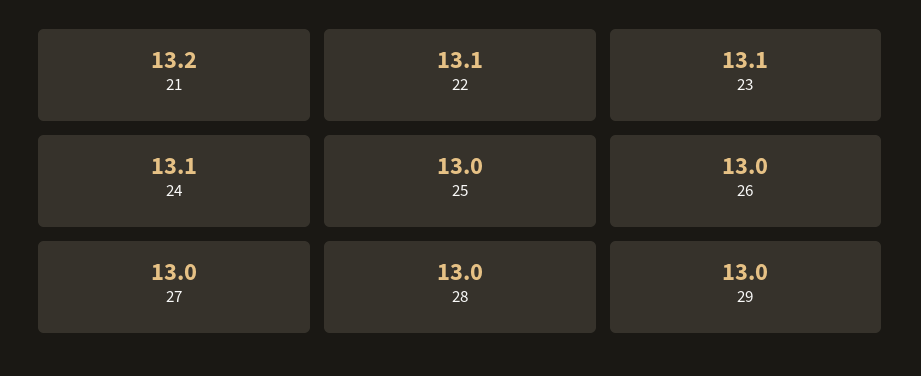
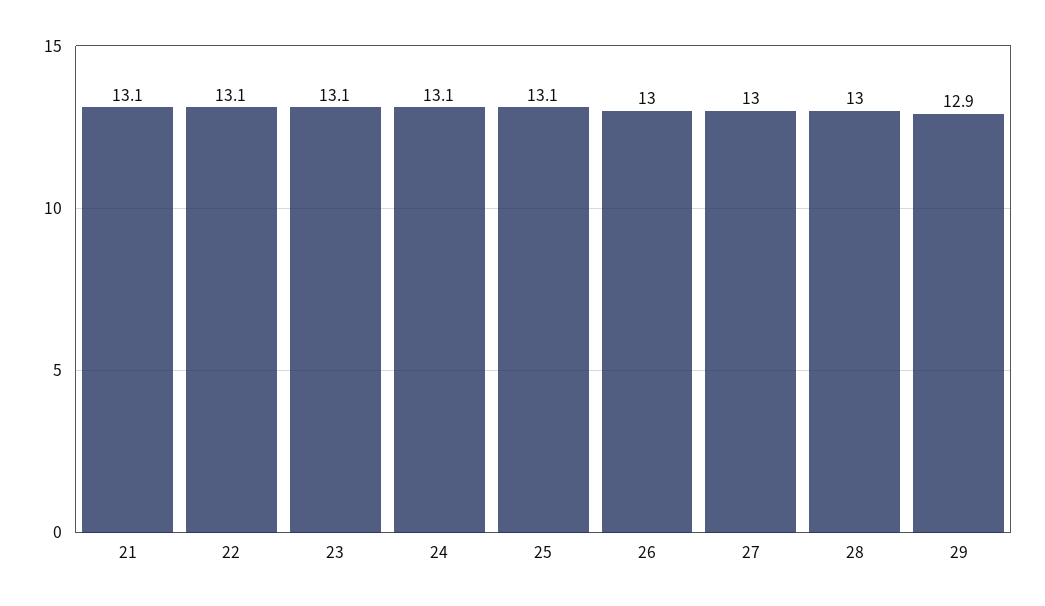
  {
-   "21": 13.2,
+   "21": 13.1,
    "22": 13.1,
    "23": 13.1,
    "24": 13.1,
-   "25": 13,
+   "25": 13.1,
    "26": 13,
    "27": 13,
    "28": 13,
-   "29": 13
+   "29": 12.9
  }

